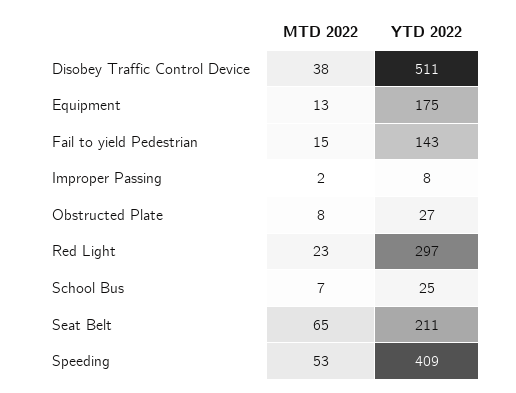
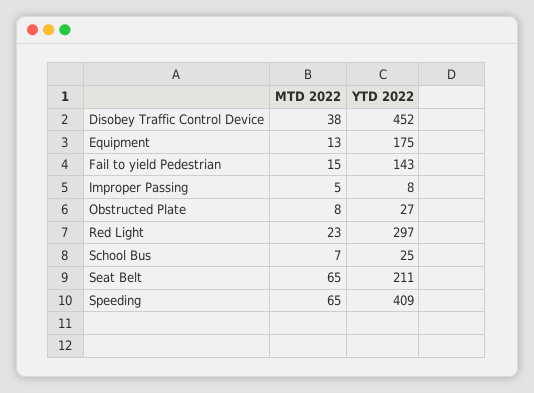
  {
    "MTD 2022": {
      "Disobey Traffic Control Device": 38,
      "Equipment": 13,
      "Fail to yield Pedestrian": 15,
-     "Improper Passing": 2,
+     "Improper Passing": 5,
      "Obstructed Plate": 8,
      "Red Light": 23,
      "School Bus": 7,
      "Seat Belt": 65,
-     "Speeding": 53
+     "Speeding": 65
    },
    "YTD 2022": {
-     "Disobey Traffic Control Device": 511,
+     "Disobey Traffic Control Device": 452,
      "Equipment": 175,
      "Fail to yield Pedestrian": 143,
      "Improper Passing": 8,
      "Obstructed Plate": 27,
      "Red Light": 297,
      "School Bus": 25,
      "Seat Belt": 211,
      "Speeding": 409
    }
  }

